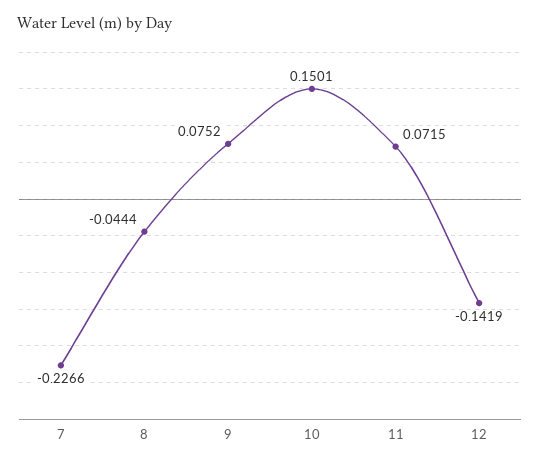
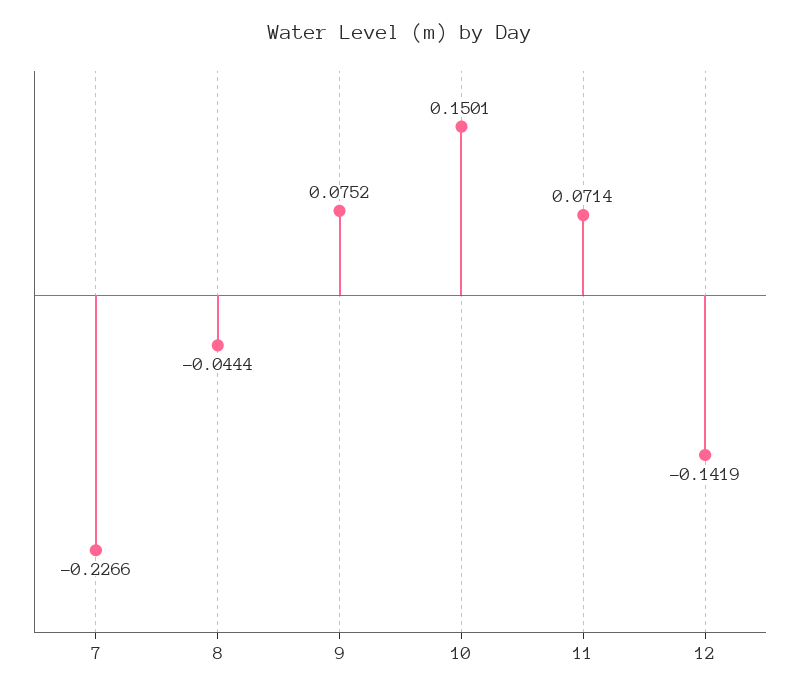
  {
    "7": -0.2266,
    "8": -0.0444,
    "9": 0.0752,
    "10": 0.1501,
-   "11": 0.0715,
+   "11": 0.0714,
    "12": -0.1419
  }

